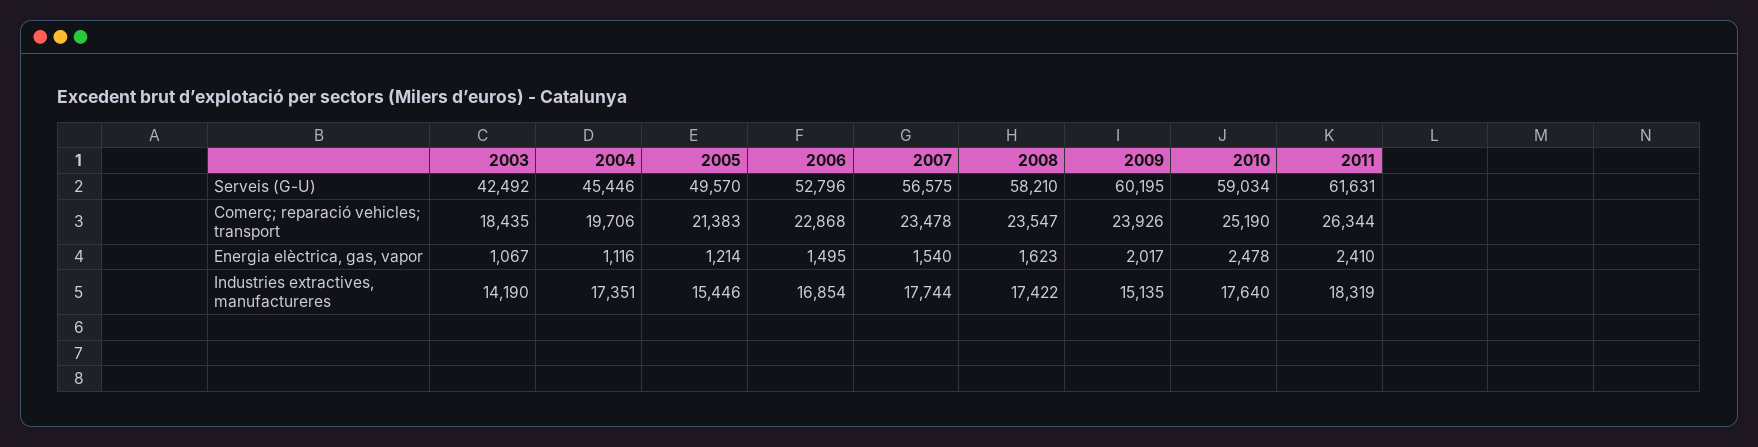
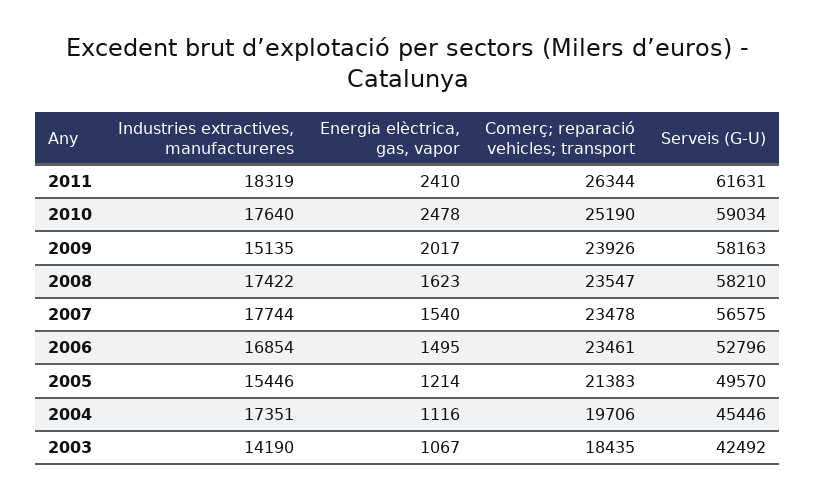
  {
    "2003": {
      "Serveis (G-U)": 42492,
      "Comerç; reparació vehicles; transport": 18435,
      "Energia elèctrica, gas, vapor": 1067,
      "Industries extractives, manufactureres": 14190
    },
    "2004": {
      "Serveis (G-U)": 45446,
      "Comerç; reparació vehicles; transport": 19706,
      "Energia elèctrica, gas, vapor": 1116,
      "Industries extractives, manufactureres": 17351
    },
    "2005": {
      "Serveis (G-U)": 49570,
      "Comerç; reparació vehicles; transport": 21383,
      "Energia elèctrica, gas, vapor": 1214,
      "Industries extractives, manufactureres": 15446
    },
    "2006": {
      "Serveis (G-U)": 52796,
-     "Comerç; reparació vehicles; transport": 22868,
+     "Comerç; reparació vehicles; transport": 23461,
      "Energia elèctrica, gas, vapor": 1495,
      "Industries extractives, manufactureres": 16854
    },
    "2007": {
      "Serveis (G-U)": 56575,
      "Comerç; reparació vehicles; transport": 23478,
      "Energia elèctrica, gas, vapor": 1540,
      "Industries extractives, manufactureres": 17744
    },
    "2008": {
      "Serveis (G-U)": 58210,
      "Comerç; reparació vehicles; transport": 23547,
      "Energia elèctrica, gas, vapor": 1623,
      "Industries extractives, manufactureres": 17422
    },
    "2009": {
-     "Serveis (G-U)": 60195,
+     "Serveis (G-U)": 58163,
      "Comerç; reparació vehicles; transport": 23926,
      "Energia elèctrica, gas, vapor": 2017,
      "Industries extractives, manufactureres": 15135
    },
    "2010": {
      "Serveis (G-U)": 59034,
      "Comerç; reparació vehicles; transport": 25190,
      "Energia elèctrica, gas, vapor": 2478,
      "Industries extractives, manufactureres": 17640
    },
    "2011": {
      "Serveis (G-U)": 61631,
      "Comerç; reparació vehicles; transport": 26344,
      "Energia elèctrica, gas, vapor": 2410,
      "Industries extractives, manufactureres": 18319
    }
  }

